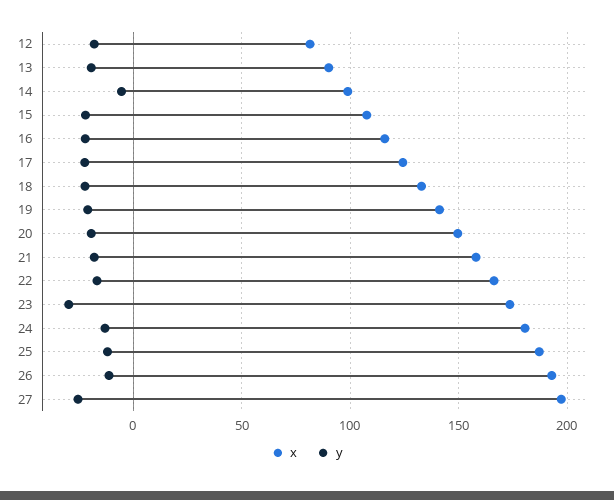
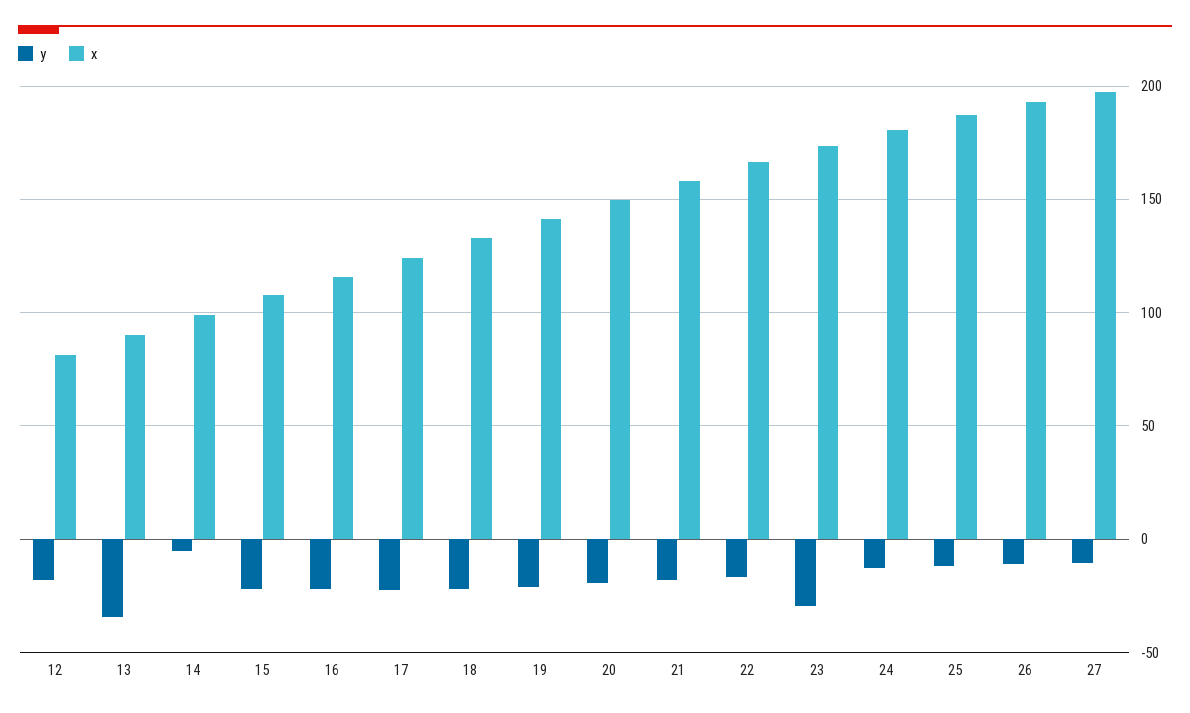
  {
    "x": {
      "12": 80,
      "13": 90,
      "14": 100,
      "15": 110,
      "16": 115,
      "17": 125,
      "18": 135,
      "19": 140,
      "20": 150,
      "21": 160,
      "22": 165,
      "23": 175,
      "24": 180,
      "25": 185,
      "26": 195,
      "27": 195
    },
    "y": {
      "12": -20,
-     "13": -20,
+     "13": -35,
      "14": -5,
      "15": -20,
      "16": -20,
      "17": -20,
      "18": -20,
      "19": -20,
      "20": -20,
      "21": -20,
      "22": -15,
      "23": -30,
      "24": -15,
      "25": -10,
      "26": -10,
-     "27": -25
+     "27": -10
    }
  }

